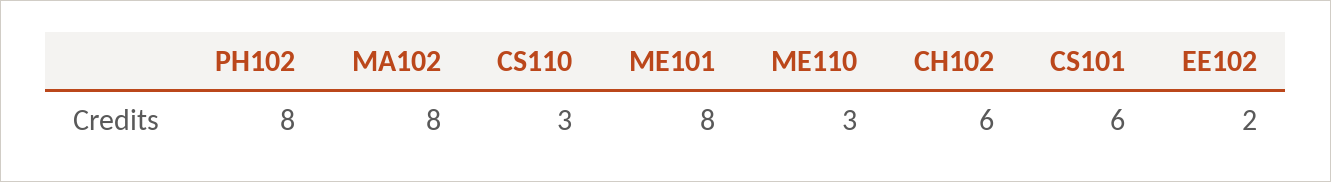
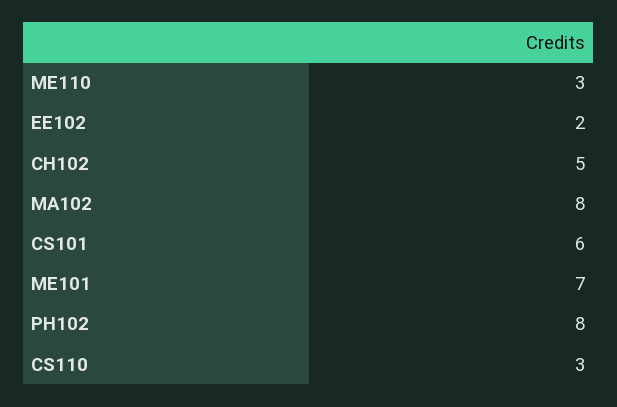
  {
    "PH102": 8,
    "MA102": 8,
    "CS110": 3,
-   "ME101": 8,
+   "ME101": 7,
    "ME110": 3,
-   "CH102": 6,
+   "CH102": 5,
    "CS101": 6,
    "EE102": 2
  }

